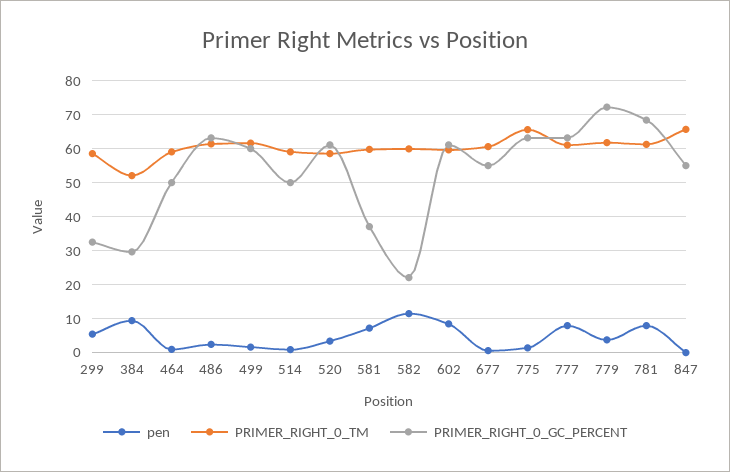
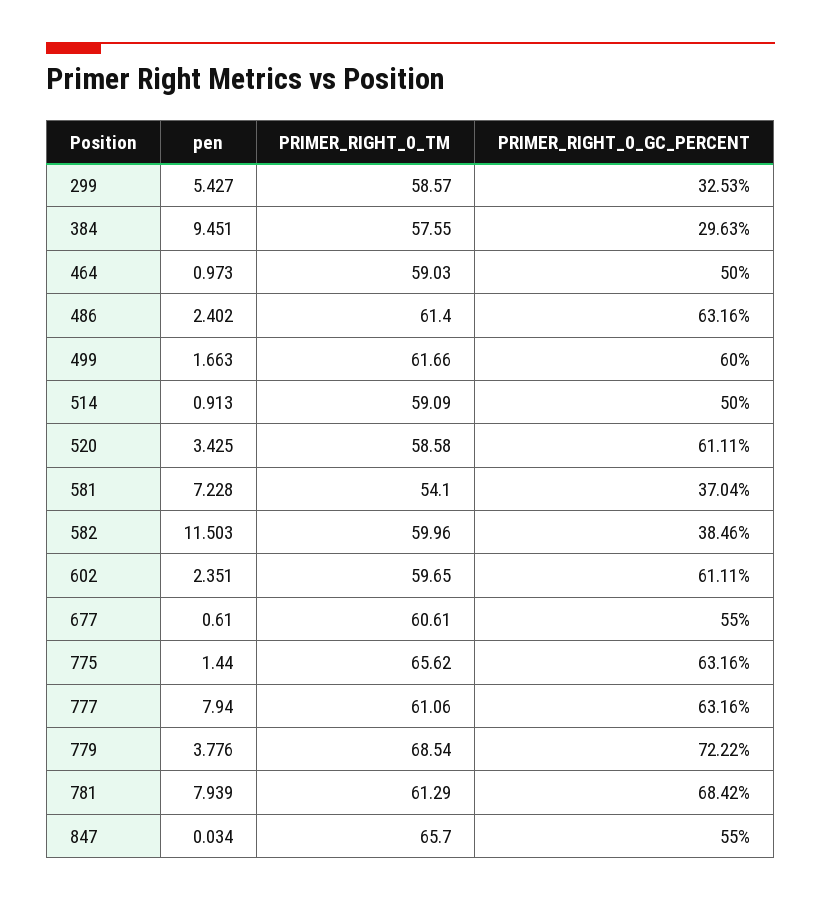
  {
    "pen": {
      "299": 5.427,
      "384": 9.451,
      "464": 0.973,
      "486": 2.402,
      "499": 1.663,
      "514": 0.913,
      "520": 3.425,
      "581": 7.228,
      "582": 11.503,
-     "602": 8,
+     "602": 2.351,
      "677": 0.61,
      "775": 1.44,
      "777": 7.94,
      "779": 3.776,
      "781": 7.939,
      "847": 0.034
    },
    "PRIMER_RIGHT_0_TM": {
      "299": 58.57,
-     "384": 52,
+     "384": 57.55,
      "464": 59.03,
      "486": 61.4,
      "499": 61.66,
      "514": 59.09,
      "520": 58.58,
-     "581": 60,
+     "581": 54.1,
      "582": 59.96,
      "602": 59.65,
      "677": 60.61,
      "775": 65.62,
      "777": 61.06,
-     "779": 62,
+     "779": 68.54,
      "781": 61.29,
      "847": 65.7
    },
    "PRIMER_RIGHT_0_GC_PERCENT": {
      "299": 32.53,
      "384": 29.63,
      "464": 50,
      "486": 63.16,
      "499": 60,
      "514": 50,
      "520": 61.11,
      "581": 37.04,
-     "582": 22,
+     "582": 38.46,
      "602": 61.11,
      "677": 55,
      "775": 63.16,
      "777": 63.16,
      "779": 72.22,
      "781": 68.42,
      "847": 55
    }
  }

